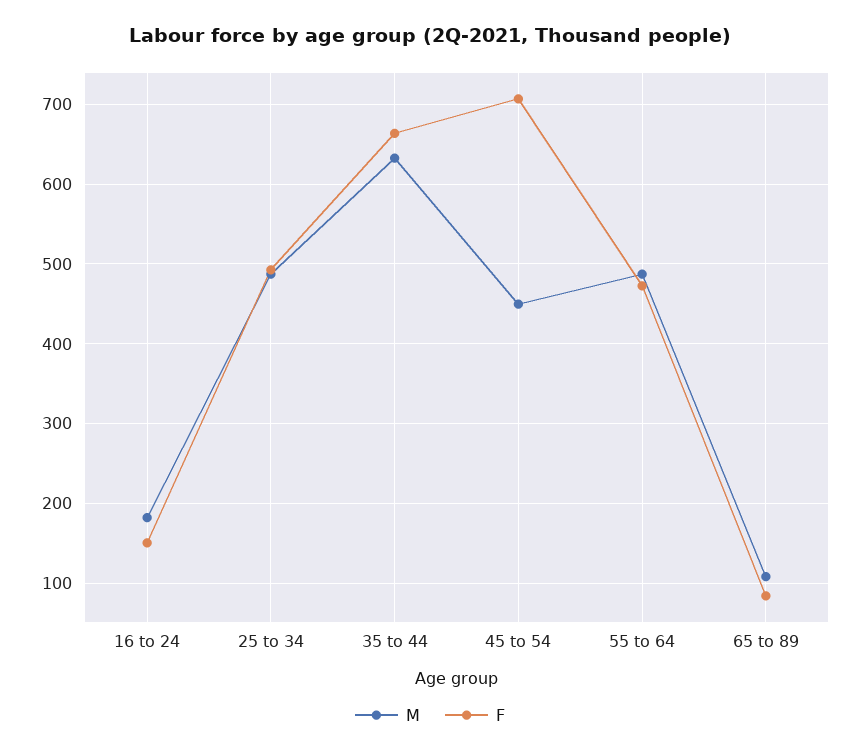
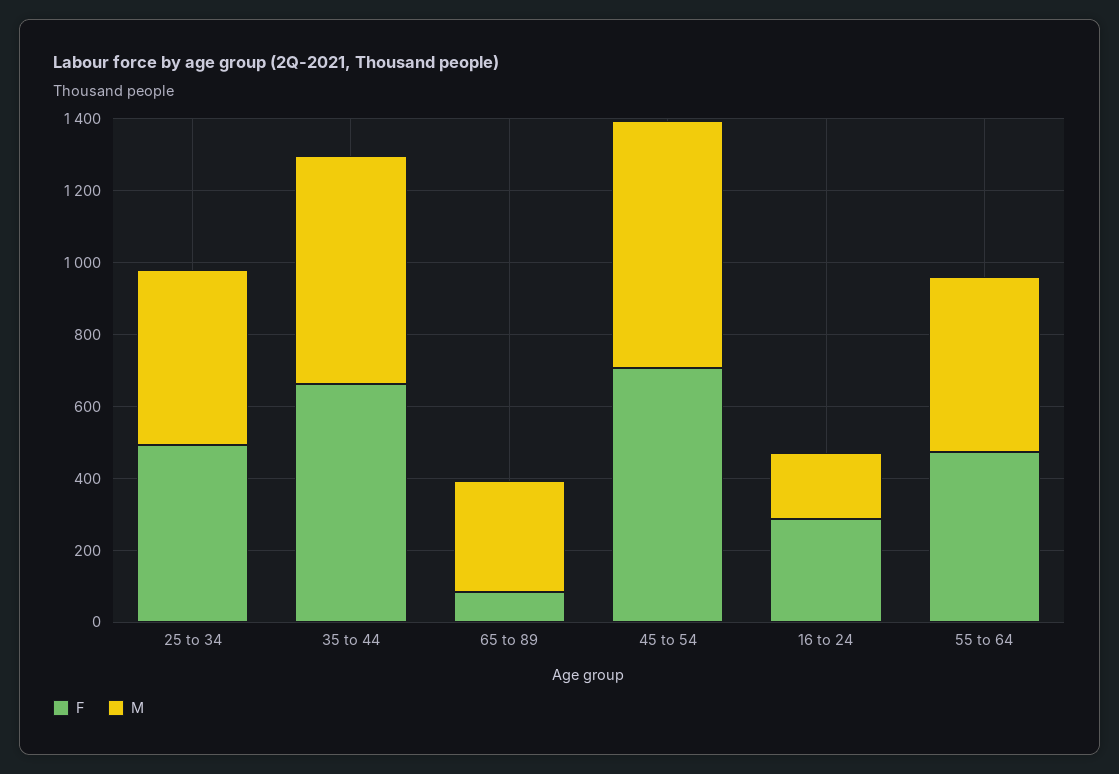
  {
    "M": {
      "16 to 24": 180,
      "25 to 34": 490,
      "35 to 44": 630,
-     "45 to 54": 450,
+     "45 to 54": 700,
      "55 to 64": 490,
-     "65 to 89": 110
+     "65 to 89": 300
    },
    "F": {
-     "16 to 24": 150,
+     "16 to 24": 300,
      "25 to 34": 490,
      "35 to 44": 660,
      "45 to 54": 710,
      "55 to 64": 470,
      "65 to 89": 80
    }
  }

